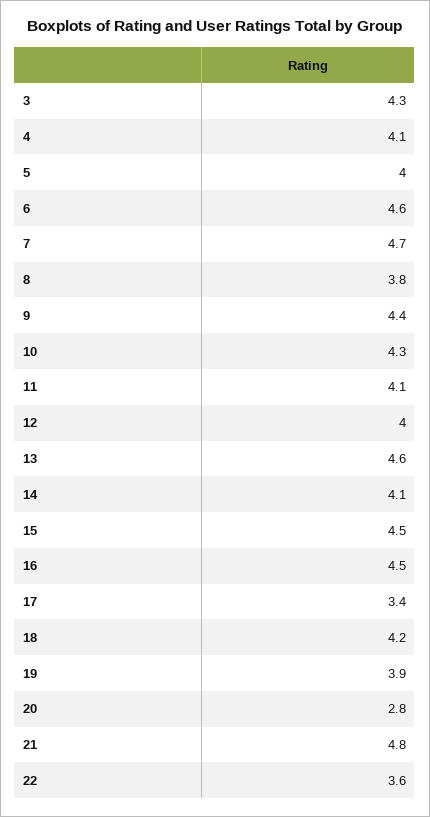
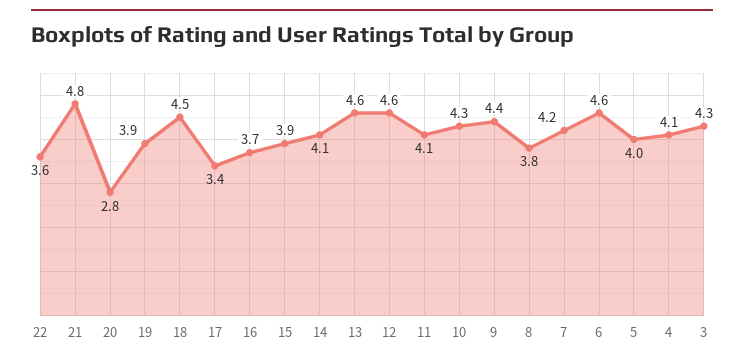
  {
    "3": 4.3,
    "4": 4.1,
    "5": 4,
    "6": 4.6,
-   "7": 4.7,
+   "7": 4.2,
    "8": 3.8,
    "9": 4.4,
    "10": 4.3,
    "11": 4.1,
-   "12": 4,
+   "12": 4.6,
    "13": 4.6,
    "14": 4.1,
-   "15": 4.5,
+   "15": 3.9,
-   "16": 4.5,
+   "16": 3.7,
    "17": 3.4,
-   "18": 4.2,
+   "18": 4.5,
    "19": 3.9,
    "20": 2.8,
    "21": 4.8,
    "22": 3.6
  }

